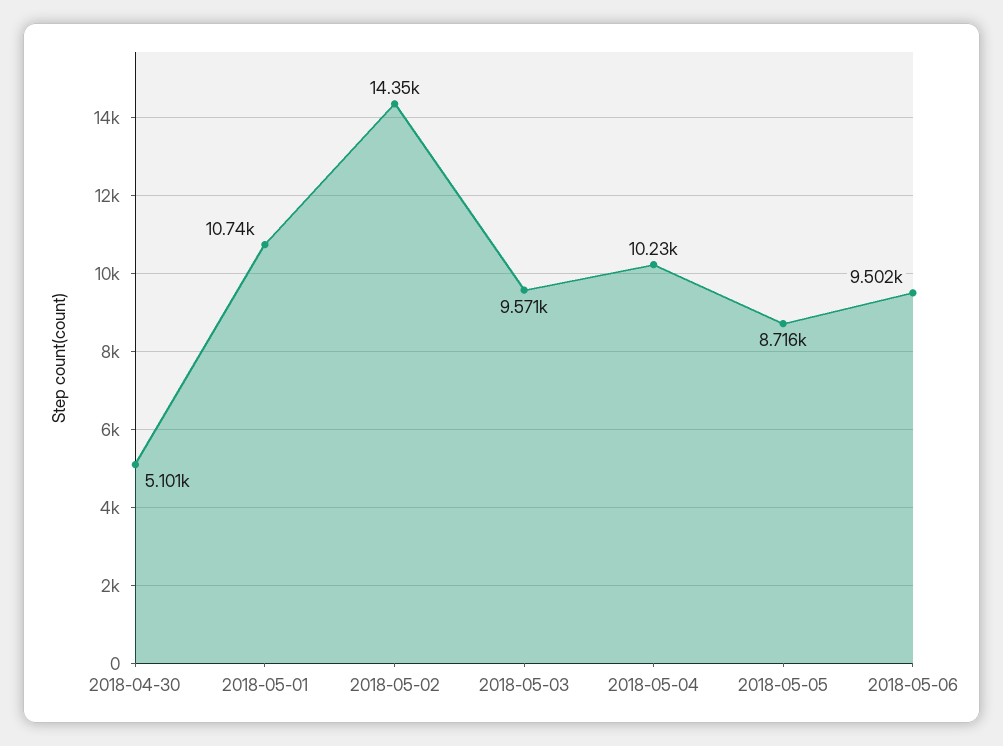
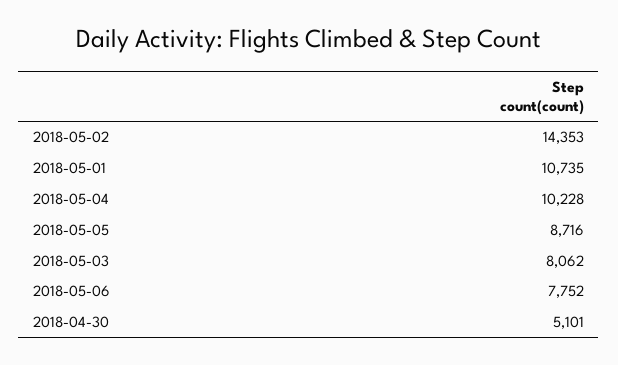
  {
    "2018-04-30": 5101,
    "2018-05-01": 10735,
    "2018-05-02": 14353,
-   "2018-05-03": 9571,
+   "2018-05-03": 8062,
    "2018-05-04": 10228,
    "2018-05-05": 8716,
-   "2018-05-06": 9502
+   "2018-05-06": 7752
  }

